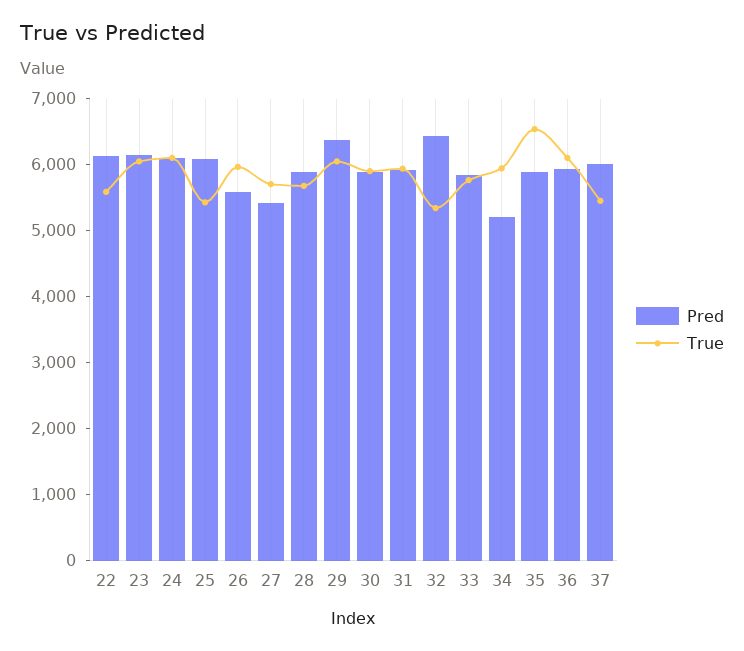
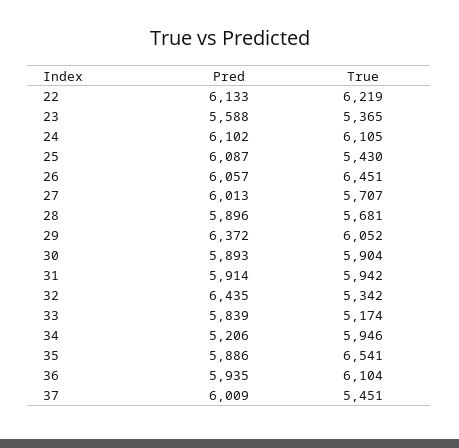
  {
    "Pred": {
      "22": 6133,
-     "23": 6200,
+     "23": 5588,
      "24": 6102,
      "25": 6087,
-     "26": 5600,
+     "26": 6057,
-     "27": 5400,
+     "27": 6013,
      "28": 5896,
      "29": 6372,
      "30": 5893,
      "31": 5914,
      "32": 6435,
      "33": 5839,
      "34": 5206,
      "35": 5886,
      "36": 5935,
      "37": 6009
    },
    "True": {
-     "22": 5600,
+     "22": 6219,
-     "23": 6000,
+     "23": 5365,
      "24": 6105,
      "25": 5430,
-     "26": 6000,
+     "26": 6451,
      "27": 5707,
      "28": 5681,
      "29": 6052,
      "30": 5904,
      "31": 5942,
      "32": 5342,
-     "33": 5800,
+     "33": 5174,
      "34": 5946,
      "35": 6541,
      "36": 6104,
      "37": 5451
    }
  }

